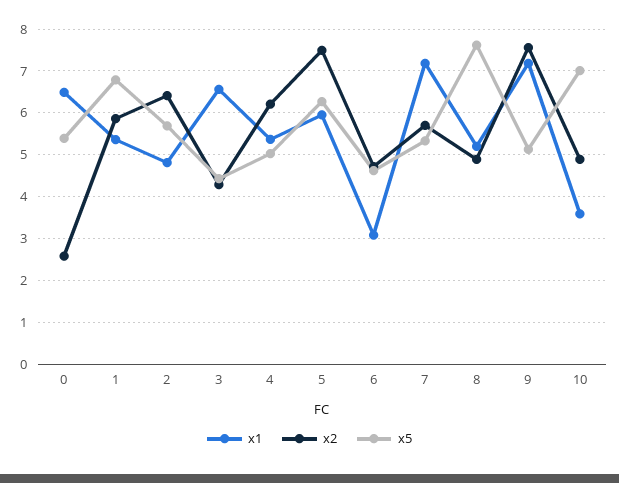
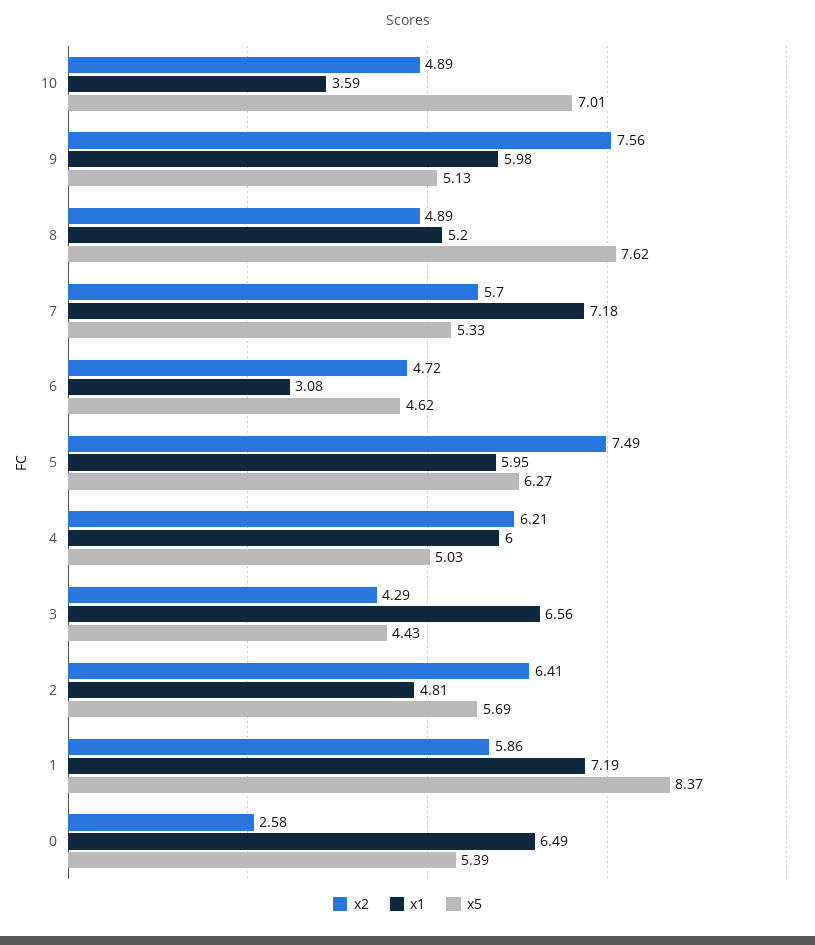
  {
    "x1": {
      "0": 6.49,
-     "1": 5.4,
+     "1": 7.19,
      "2": 4.81,
      "3": 6.56,
-     "4": 5.4,
+     "4": 6,
      "5": 5.95,
      "6": 3.08,
      "7": 7.18,
      "8": 5.2,
-     "9": 7.2,
+     "9": 5.98,
      "10": 3.59
    },
    "x2": {
      "0": 2.58,
      "1": 5.86,
      "2": 6.41,
      "3": 4.29,
      "4": 6.21,
      "5": 7.49,
      "6": 4.72,
      "7": 5.7,
      "8": 4.89,
      "9": 7.56,
      "10": 4.89
    },
    "x5": {
      "0": 5.39,
-     "1": 6.8,
+     "1": 8.37,
      "2": 5.69,
      "3": 4.43,
      "4": 5.03,
      "5": 6.27,
      "6": 4.62,
      "7": 5.33,
      "8": 7.62,
      "9": 5.13,
      "10": 7.01
    }
  }

